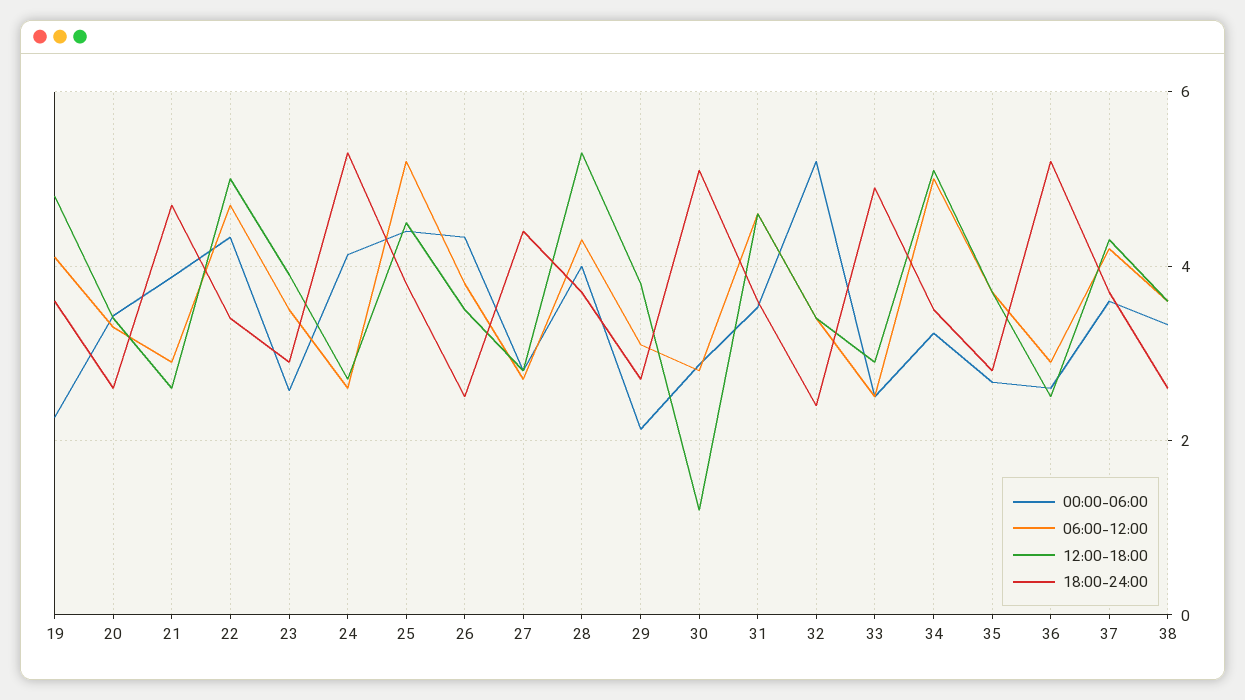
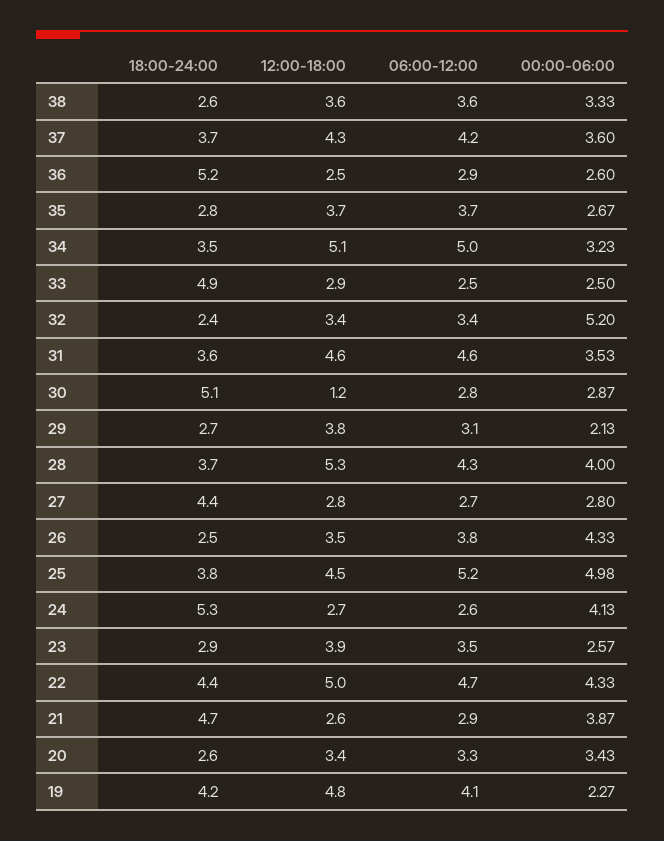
  {
    "00:00-06:00": {
      "19": 2.27,
      "20": 3.43,
      "21": 3.87,
      "22": 4.33,
      "23": 2.57,
      "24": 4.13,
-     "25": 4.4,
+     "25": 4.98,
      "26": 4.33,
      "27": 2.8,
      "28": 4,
      "29": 2.13,
      "30": 2.87,
      "31": 3.53,
      "32": 5.2,
      "33": 2.5,
      "34": 3.23,
      "35": 2.67,
      "36": 2.6,
      "37": 3.6,
      "38": 3.33
    },
    "06:00-12:00": {
      "19": 4.1,
      "20": 3.3,
      "21": 2.9,
      "22": 4.7,
      "23": 3.5,
      "24": 2.6,
      "25": 5.2,
      "26": 3.8,
      "27": 2.7,
      "28": 4.3,
      "29": 3.1,
      "30": 2.8,
      "31": 4.6,
      "32": 3.4,
      "33": 2.5,
      "34": 5,
      "35": 3.7,
      "36": 2.9,
      "37": 4.2,
      "38": 3.6
    },
    "12:00-18:00": {
      "19": 4.8,
      "20": 3.4,
      "21": 2.6,
      "22": 5,
      "23": 3.9,
      "24": 2.7,
      "25": 4.5,
      "26": 3.5,
      "27": 2.8,
      "28": 5.3,
      "29": 3.8,
      "30": 1.2,
      "31": 4.6,
      "32": 3.4,
      "33": 2.9,
      "34": 5.1,
      "35": 3.7,
      "36": 2.5,
      "37": 4.3,
      "38": 3.6
    },
    "18:00-24:00": {
-     "19": 3.6,
+     "19": 4.2,
      "20": 2.6,
      "21": 4.7,
-     "22": 3.4,
+     "22": 4.4,
      "23": 2.9,
      "24": 5.3,
      "25": 3.8,
      "26": 2.5,
      "27": 4.4,
      "28": 3.7,
      "29": 2.7,
      "30": 5.1,
      "31": 3.6,
      "32": 2.4,
      "33": 4.9,
      "34": 3.5,
      "35": 2.8,
      "36": 5.2,
      "37": 3.7,
      "38": 2.6
    }
  }

